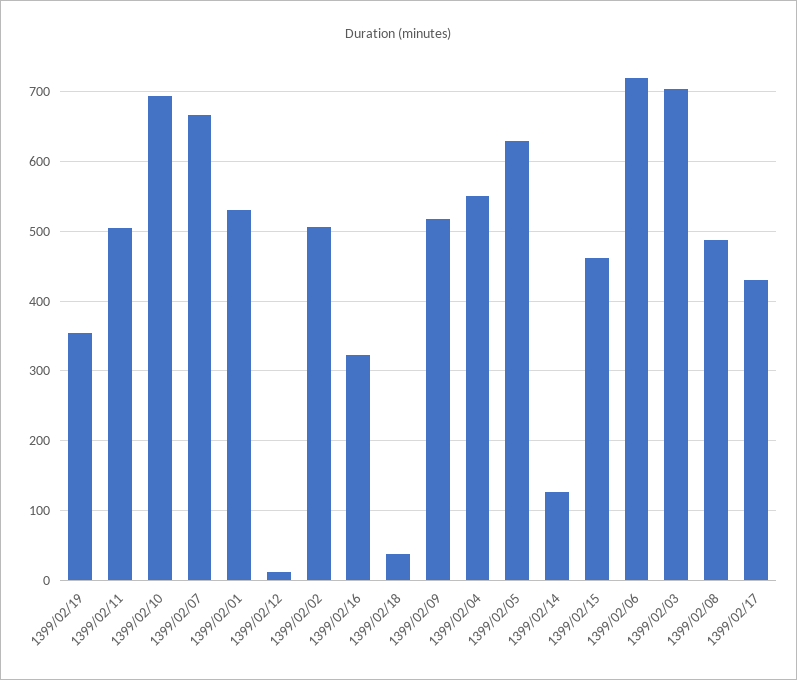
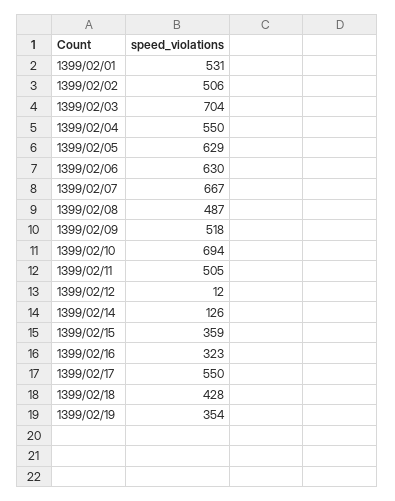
  {
    "1399/02/19": 354,
    "1399/02/11": 505,
    "1399/02/10": 694,
    "1399/02/07": 667,
    "1399/02/01": 531,
    "1399/02/12": 12,
    "1399/02/02": 506,
    "1399/02/16": 323,
-   "1399/02/18": 40,
+   "1399/02/18": 428,
    "1399/02/09": 518,
    "1399/02/04": 550,
    "1399/02/05": 629,
    "1399/02/14": 126,
-   "1399/02/15": 460,
+   "1399/02/15": 359,
-   "1399/02/06": 720,
+   "1399/02/06": 630,
    "1399/02/03": 704,
    "1399/02/08": 487,
-   "1399/02/17": 430
+   "1399/02/17": 550
  }

